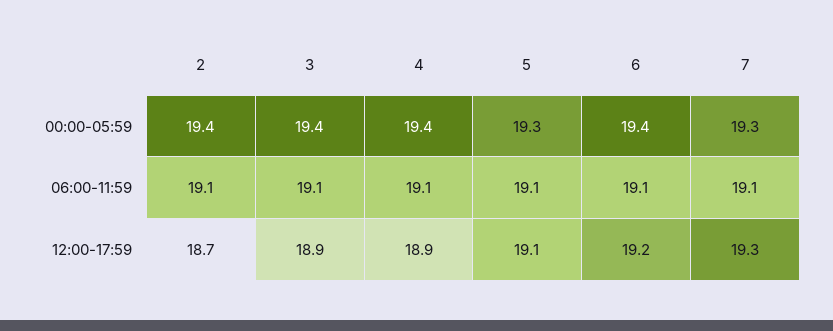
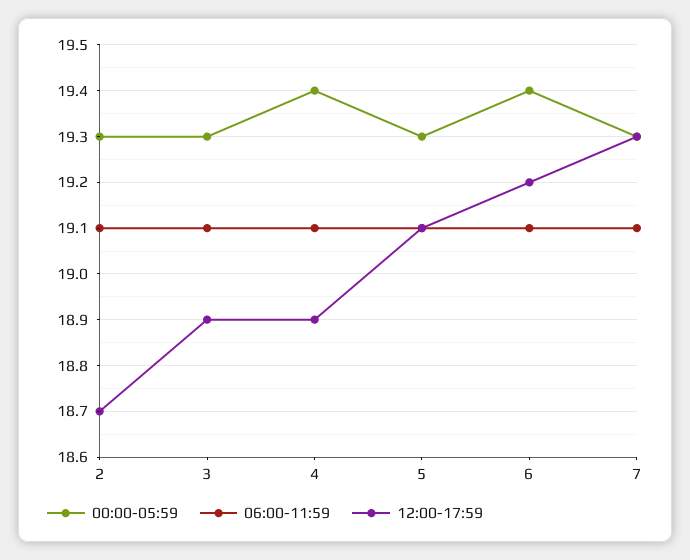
  {
    "00:00-05:59": {
-     "2": 19.4,
+     "2": 19.3,
-     "3": 19.4,
+     "3": 19.3,
      "4": 19.4,
      "5": 19.3,
      "6": 19.4,
      "7": 19.3
    },
    "06:00-11:59": {
      "2": 19.1,
      "3": 19.1,
      "4": 19.1,
      "5": 19.1,
      "6": 19.1,
      "7": 19.1
    },
    "12:00-17:59": {
      "2": 18.7,
      "3": 18.9,
      "4": 18.9,
      "5": 19.1,
      "6": 19.2,
      "7": 19.3
    }
  }

